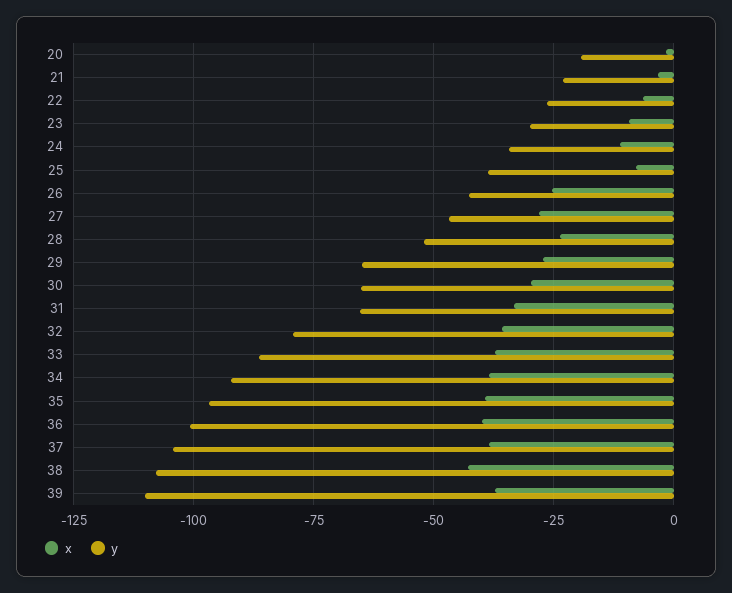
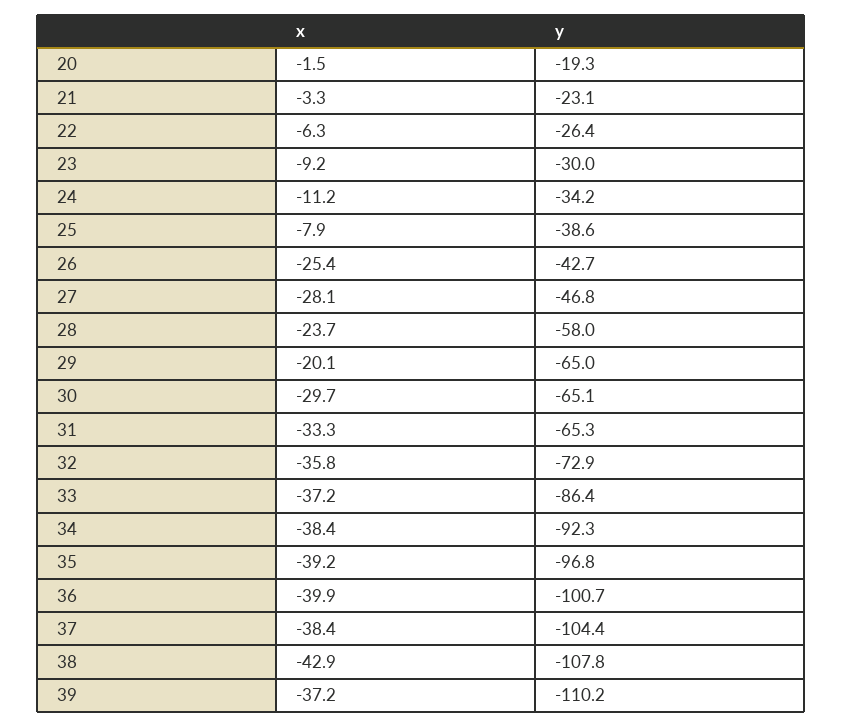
  {
    "x": {
      "20": -1.5,
      "21": -3.3,
      "22": -6.3,
      "23": -9.2,
      "24": -11.2,
      "25": -7.9,
      "26": -25.4,
      "27": -28.1,
      "28": -23.7,
-     "29": -27.5,
+     "29": -20.1,
      "30": -29.7,
      "31": -33.3,
      "32": -35.8,
      "33": -37.2,
      "34": -38.4,
      "35": -39.2,
      "36": -39.9,
      "37": -38.4,
      "38": -42.9,
      "39": -37.2
    },
    "y": {
      "20": -19.3,
      "21": -23.1,
      "22": -26.4,
      "23": -30,
      "24": -34.2,
      "25": -38.6,
      "26": -42.7,
      "27": -46.8,
-     "28": -52.5,
+     "28": -58,
      "29": -65,
      "30": -65.1,
      "31": -65.3,
-     "32": -80,
+     "32": -72.9,
      "33": -86.4,
      "34": -92.3,
      "35": -96.8,
      "36": -100.7,
      "37": -104.4,
      "38": -107.8,
      "39": -110.2
    }
  }

